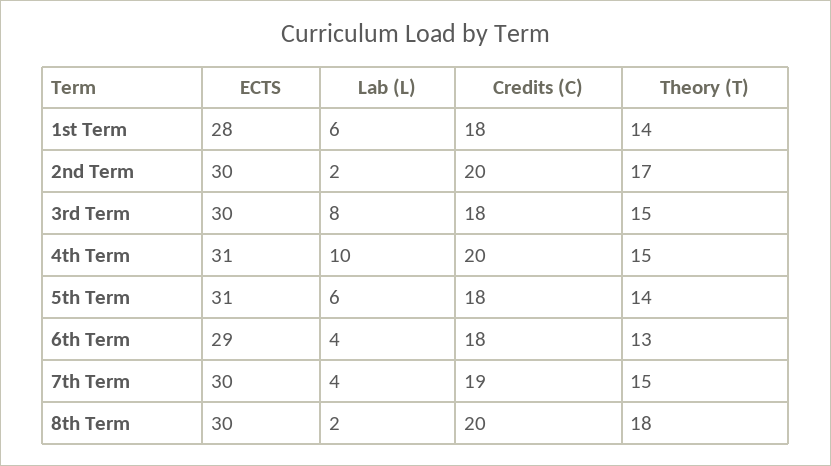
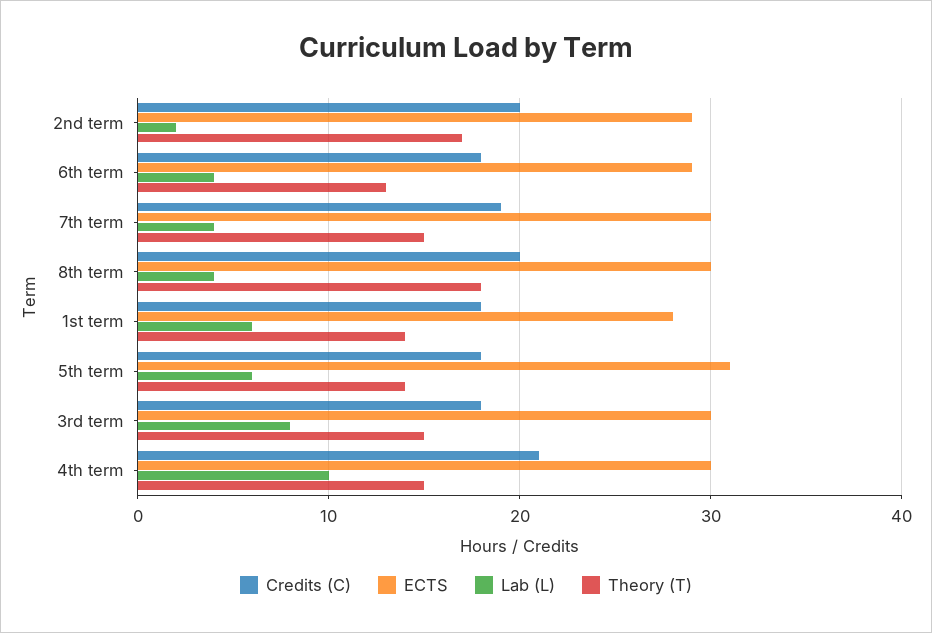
  {
    "ECTS": {
      "1st Term": 28,
-     "2nd Term": 30,
+     "2nd Term": 29,
      "3rd Term": 30,
-     "4th Term": 31,
+     "4th Term": 30,
      "5th Term": 31,
      "6th Term": 29,
      "7th Term": 30,
      "8th Term": 30
    },
    "Lab (L)": {
      "1st Term": 6,
      "2nd Term": 2,
      "3rd Term": 8,
      "4th Term": 10,
      "5th Term": 6,
      "6th Term": 4,
      "7th Term": 4,
-     "8th Term": 2
+     "8th Term": 4
    },
    "Credits (C)": {
      "1st Term": 18,
      "2nd Term": 20,
      "3rd Term": 18,
-     "4th Term": 20,
+     "4th Term": 21,
      "5th Term": 18,
      "6th Term": 18,
      "7th Term": 19,
      "8th Term": 20
    },
    "Theory (T)": {
      "1st Term": 14,
      "2nd Term": 17,
      "3rd Term": 15,
      "4th Term": 15,
      "5th Term": 14,
      "6th Term": 13,
      "7th Term": 15,
      "8th Term": 18
    }
  }

